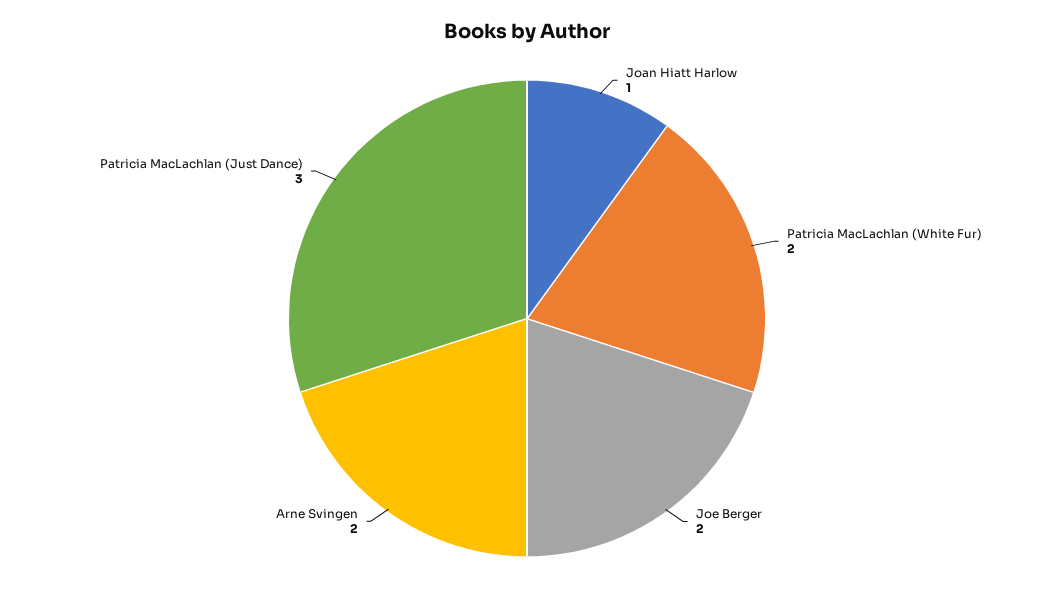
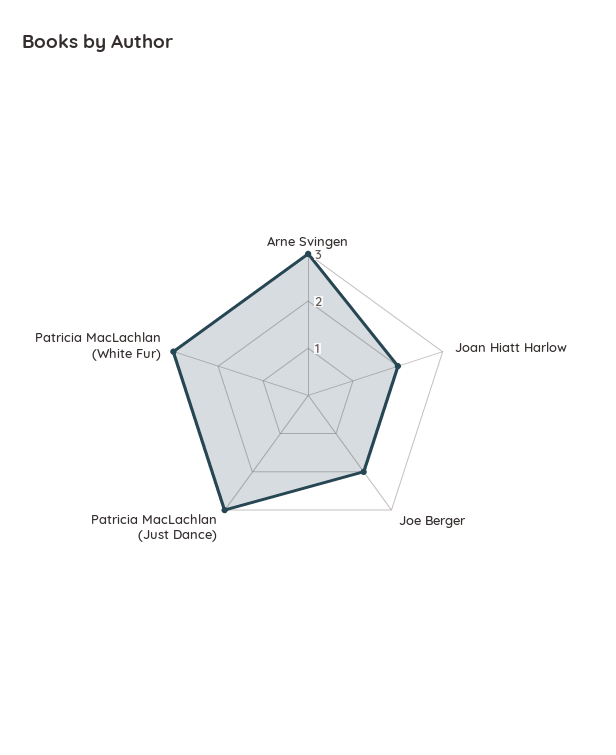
  {
-   "Joan Hiatt Harlow": 1,
+   "Joan Hiatt Harlow": 2,
-   "Patricia MacLachlan (White Fur)": 2,
+   "Patricia MacLachlan (White Fur)": 3,
    "Joe Berger": 2,
-   "Arne Svingen": 2,
+   "Arne Svingen": 3,
    "Patricia MacLachlan (Just Dance)": 3
  }

